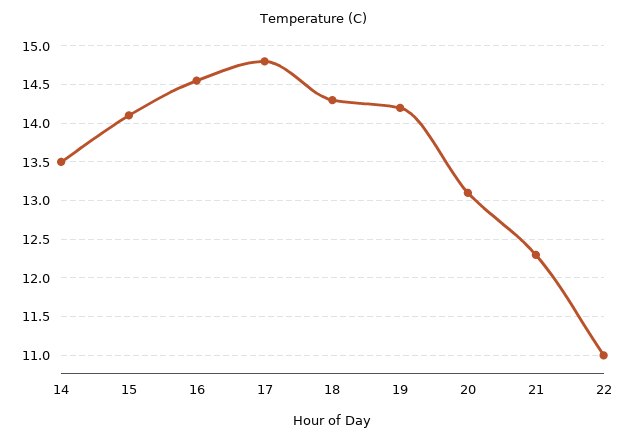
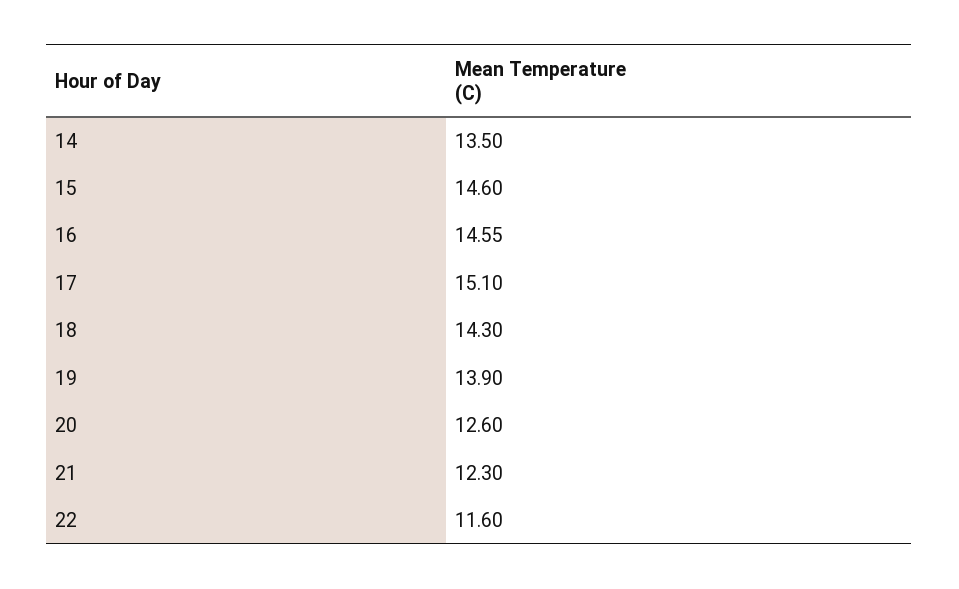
  {
    "14": 13.5,
-   "15": 14.1,
+   "15": 14.6,
    "16": 14.55,
-   "17": 14.8,
+   "17": 15.1,
    "18": 14.3,
-   "19": 14.2,
+   "19": 13.9,
-   "20": 13.1,
+   "20": 12.6,
    "21": 12.3,
-   "22": 11
+   "22": 11.6
  }

